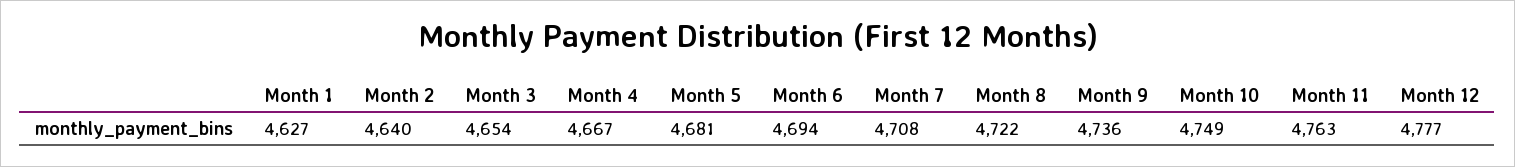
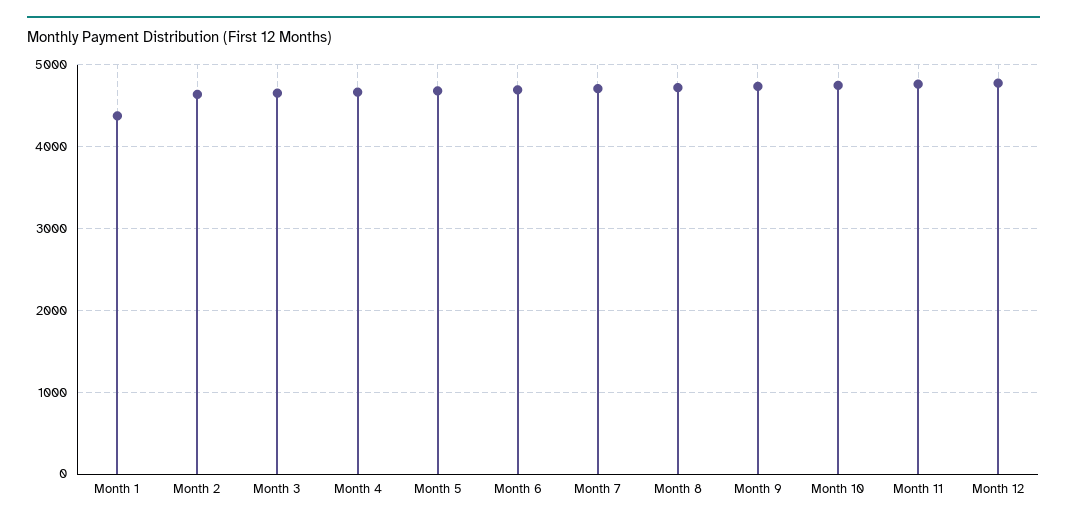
  {
-   "Month 1": 4627,
+   "Month 1": 4400,
    "Month 2": 4640,
    "Month 3": 4654,
    "Month 4": 4667,
    "Month 5": 4681,
    "Month 6": 4694,
    "Month 7": 4708,
    "Month 8": 4722,
    "Month 9": 4736,
    "Month 10": 4749,
    "Month 11": 4763,
    "Month 12": 4777
  }

